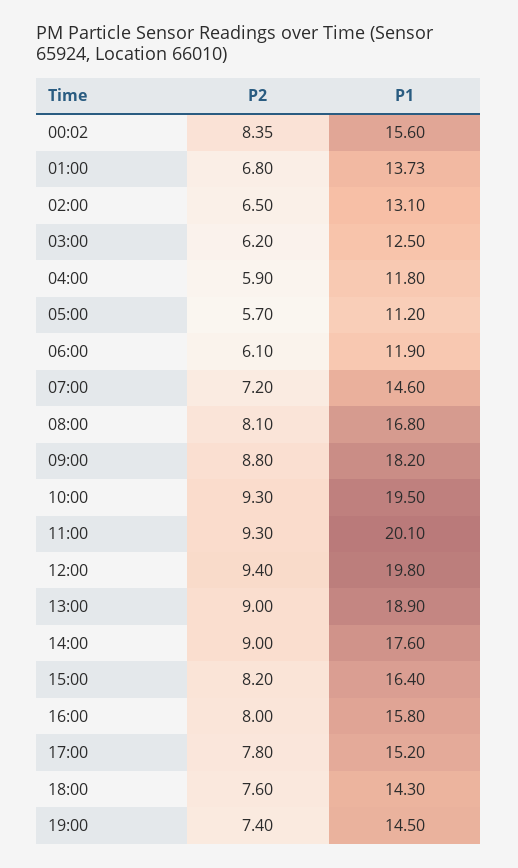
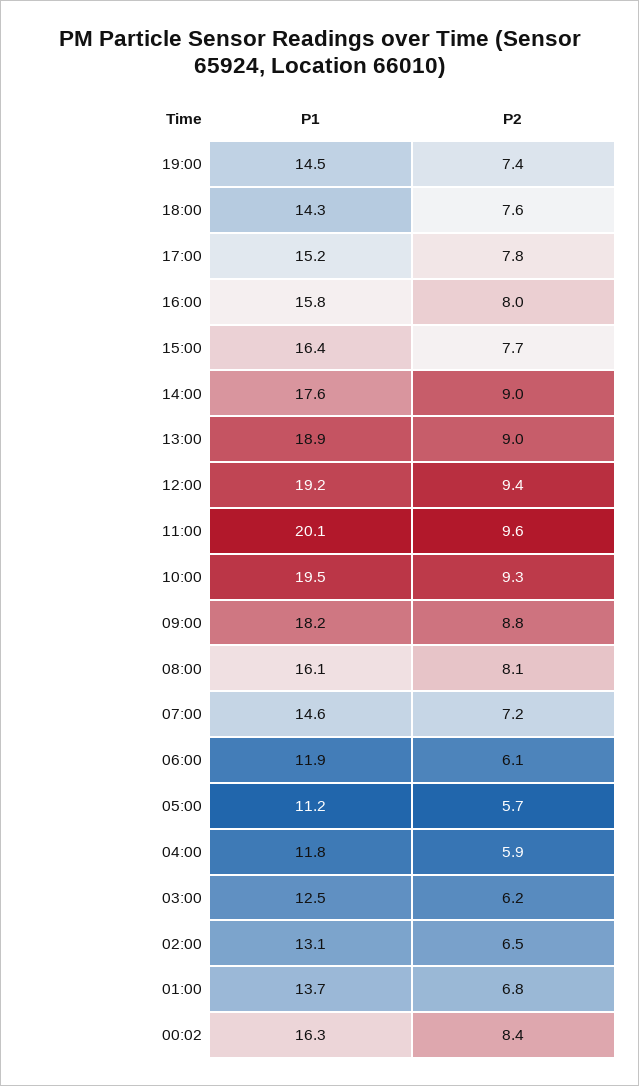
  {
    "P2": {
      "00:02": 8.35,
      "01:00": 6.8,
      "02:00": 6.5,
      "03:00": 6.2,
      "04:00": 5.9,
      "05:00": 5.7,
      "06:00": 6.1,
      "07:00": 7.2,
      "08:00": 8.1,
      "09:00": 8.8,
      "10:00": 9.3,
-     "11:00": 9.3,
+     "11:00": 9.6,
      "12:00": 9.4,
      "13:00": 9,
      "14:00": 9,
-     "15:00": 8.2,
+     "15:00": 7.7,
      "16:00": 8,
      "17:00": 7.8,
      "18:00": 7.6,
      "19:00": 7.4
    },
    "P1": {
-     "00:02": 15.6,
+     "00:02": 16.3,
      "01:00": 13.73,
      "02:00": 13.1,
      "03:00": 12.5,
      "04:00": 11.8,
      "05:00": 11.2,
      "06:00": 11.9,
      "07:00": 14.6,
-     "08:00": 16.8,
+     "08:00": 16.1,
      "09:00": 18.2,
      "10:00": 19.5,
      "11:00": 20.1,
-     "12:00": 19.8,
+     "12:00": 19.2,
      "13:00": 18.9,
      "14:00": 17.6,
      "15:00": 16.4,
      "16:00": 15.8,
      "17:00": 15.2,
      "18:00": 14.3,
      "19:00": 14.5
    }
  }

